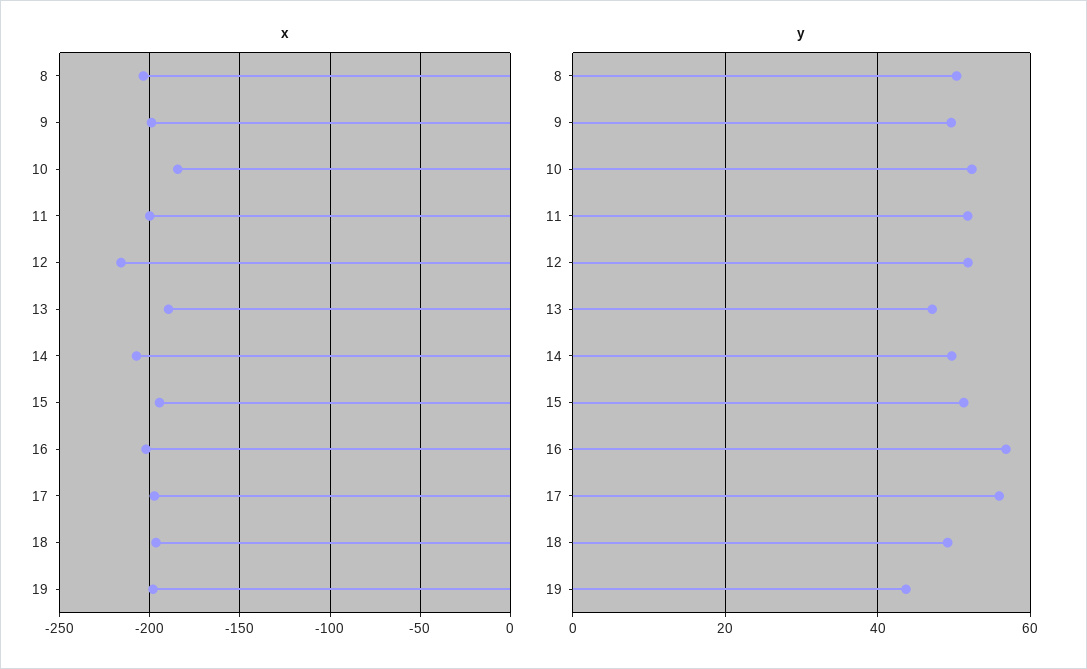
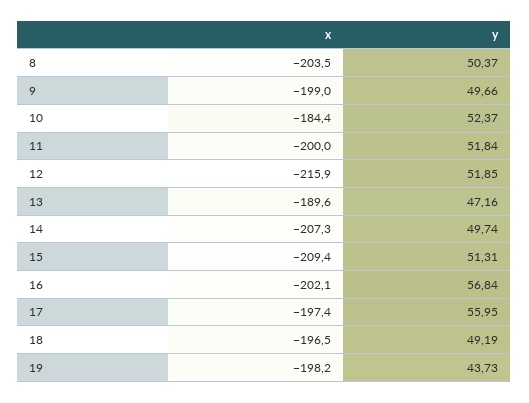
  {
    "x": {
      "8": -203.5,
      "9": -199,
      "10": -184.4,
      "11": -200,
      "12": -215.9,
      "13": -189.6,
      "14": -207.3,
-     "15": -195,
+     "15": -209.4,
      "16": -202.1,
      "17": -197.4,
      "18": -196.5,
      "19": -198.2
    },
    "y": {
      "8": 50.37,
      "9": 49.66,
      "10": 52.37,
      "11": 51.84,
      "12": 51.85,
      "13": 47.16,
      "14": 49.74,
      "15": 51.31,
      "16": 56.84,
      "17": 55.95,
      "18": 49.19,
      "19": 43.73
    }
  }

